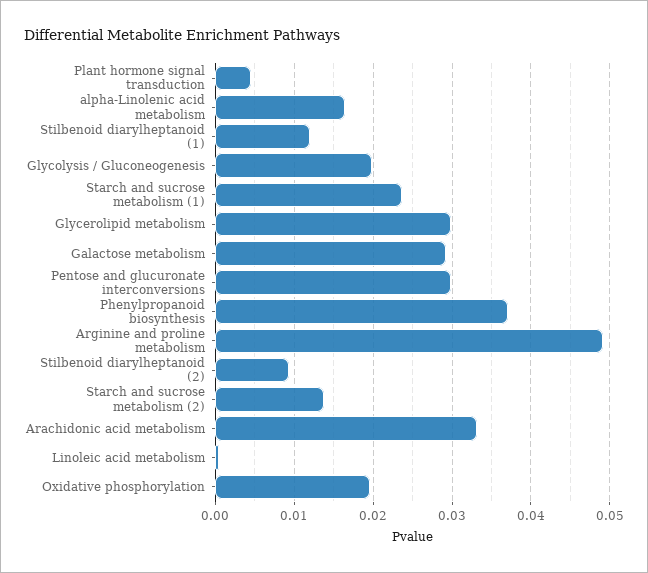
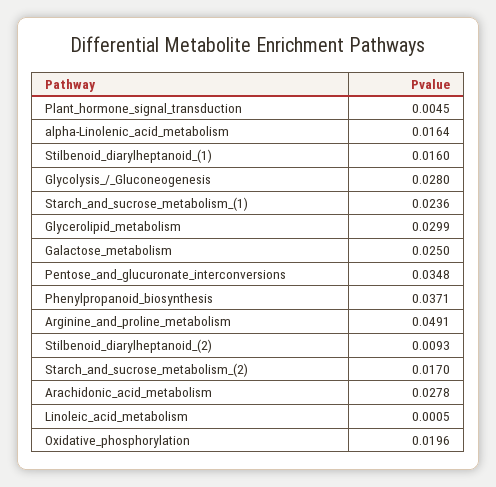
  {
    "Plant hormone signal transduction": 0.0045,
    "alpha-Linolenic acid metabolism": 0.0164,
-   "Stilbenoid diarylheptanoid (1)": 0.012,
+   "Stilbenoid diarylheptanoid (1)": 0.016,
-   "Glycolysis / Gluconeogenesis": 0.02,
+   "Glycolysis / Gluconeogenesis": 0.028,
    "Starch and sucrose metabolism (1)": 0.0236,
    "Glycerolipid metabolism": 0.0299,
-   "Galactose metabolism": 0.029,
+   "Galactose metabolism": 0.025,
-   "Pentose and glucuronate interconversions": 0.03,
+   "Pentose and glucuronate interconversions": 0.0348,
    "Phenylpropanoid biosynthesis": 0.0371,
    "Arginine and proline metabolism": 0.0491,
    "Stilbenoid diarylheptanoid (2)": 0.0093,
-   "Starch and sucrose metabolism (2)": 0.014,
+   "Starch and sucrose metabolism (2)": 0.017,
-   "Arachidonic acid metabolism": 0.033,
+   "Arachidonic acid metabolism": 0.0278,
    "Linoleic acid metabolism": 0.0005,
    "Oxidative phosphorylation": 0.0196
  }

